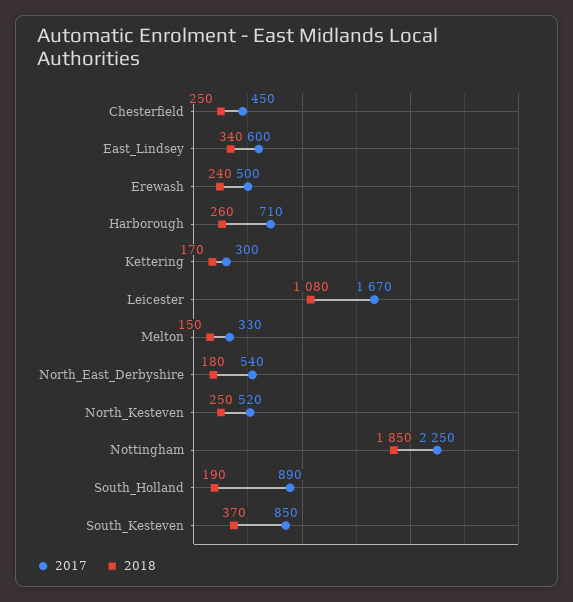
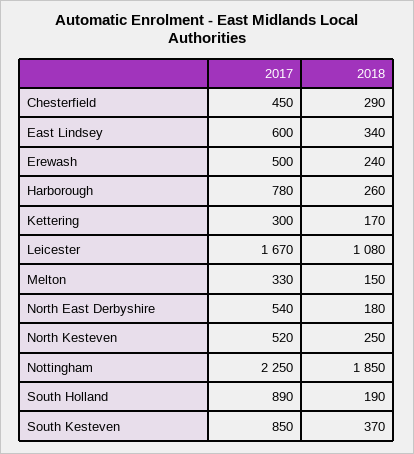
  {
    "2017": {
      "Chesterfield": 450,
      "East_Lindsey": 600,
      "Erewash": 500,
-     "Harborough": 710,
+     "Harborough": 780,
      "Kettering": 300,
      "Leicester": 1670,
      "Melton": 330,
      "North_East_Derbyshire": 540,
      "North_Kesteven": 520,
      "Nottingham": 2250,
      "South_Holland": 890,
      "South_Kesteven": 850
    },
    "2018": {
-     "Chesterfield": 250,
+     "Chesterfield": 290,
      "East_Lindsey": 340,
      "Erewash": 240,
      "Harborough": 260,
      "Kettering": 170,
      "Leicester": 1080,
      "Melton": 150,
      "North_East_Derbyshire": 180,
      "North_Kesteven": 250,
      "Nottingham": 1850,
      "South_Holland": 190,
      "South_Kesteven": 370
    }
  }

